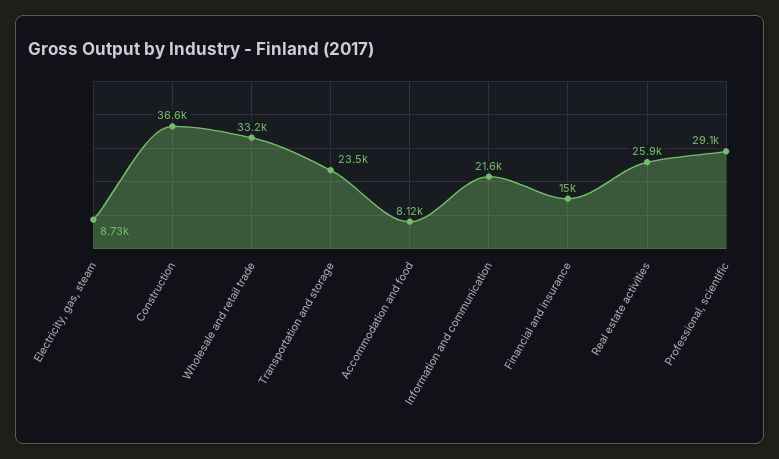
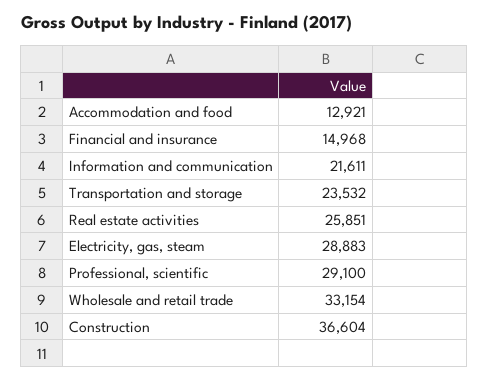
  {
-   "Electricity, gas, steam": 8730,
+   "Electricity, gas, steam": 28883,
    "Construction": 36604,
    "Wholesale and retail trade": 33154,
    "Transportation and storage": 23532,
-   "Accommodation and food": 8120,
+   "Accommodation and food": 12921,
    "Information and communication": 21611,
    "Financial and insurance": 14968,
    "Real estate activities": 25851,
    "Professional, scientific": 29100
  }

